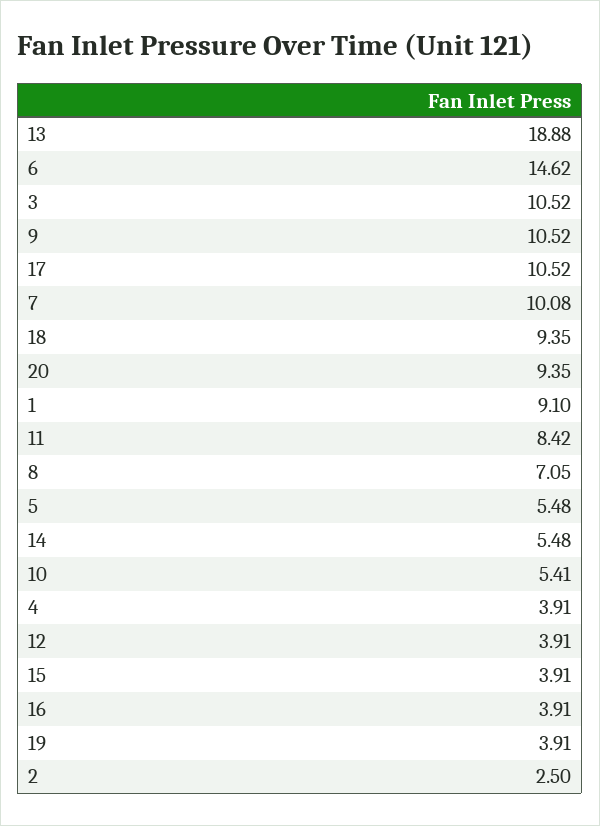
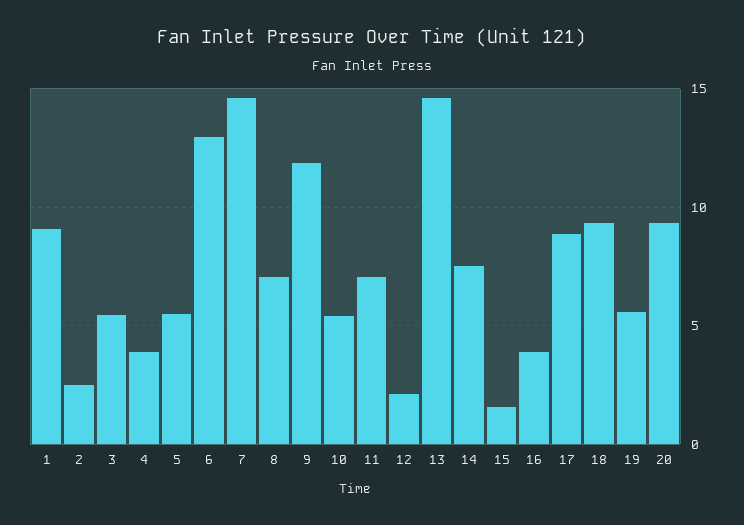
  {
-   "13": 18.88,
+   "13": 14.5,
-   "6": 14.62,
+   "6": 13,
-   "3": 10.52,
+   "3": 5.5,
-   "9": 10.52,
+   "9": 12,
-   "17": 10.52,
+   "17": 9,
-   "7": 10.08,
+   "7": 14.5,
    "18": 9.35,
    "20": 9.35,
    "1": 9.1,
-   "11": 8.42,
+   "11": 7,
    "8": 7.05,
    "5": 5.48,
-   "14": 5.48,
+   "14": 7.5,
    "10": 5.41,
    "4": 3.91,
-   "12": 3.91,
+   "12": 2,
-   "15": 3.91,
+   "15": 1.5,
    "16": 3.91,
-   "19": 3.91,
+   "19": 5.5,
    "2": 2.5
  }

